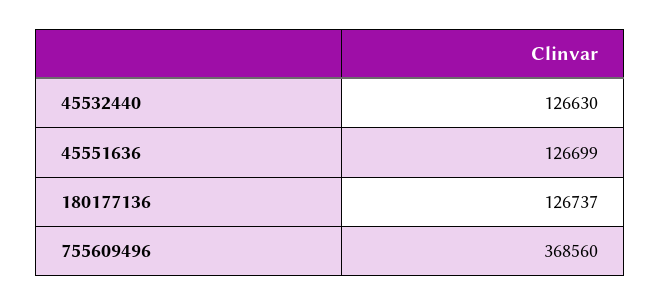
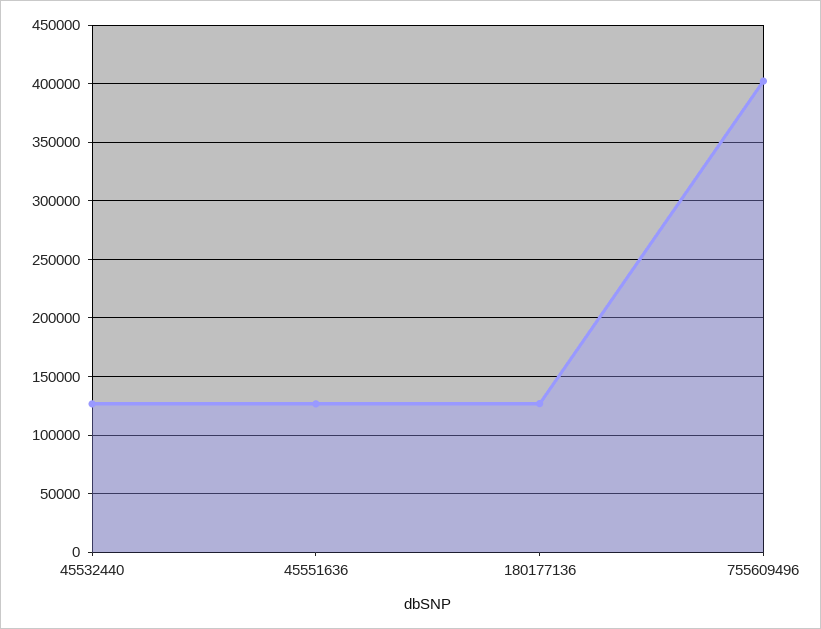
  {
    "45532440": 126630,
    "45551636": 126699,
    "180177136": 126737,
-   "755609496": 368560
+   "755609496": 400000
  }

